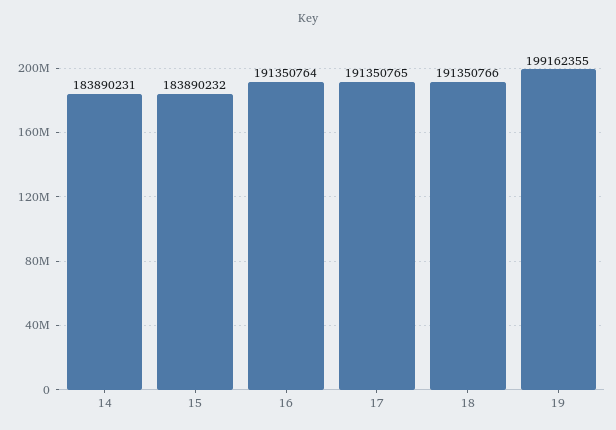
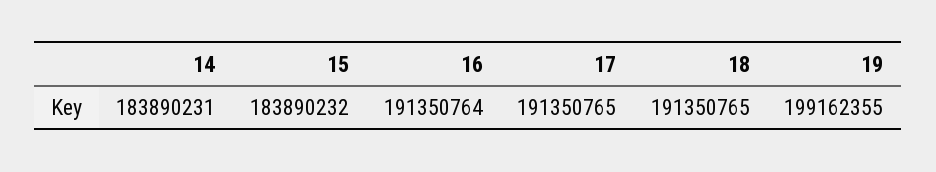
  {
    "14": 183890231,
    "15": 183890232,
    "16": 191350764,
    "17": 191350765,
-   "18": 191350766,
+   "18": 191350765,
    "19": 199162355
  }

